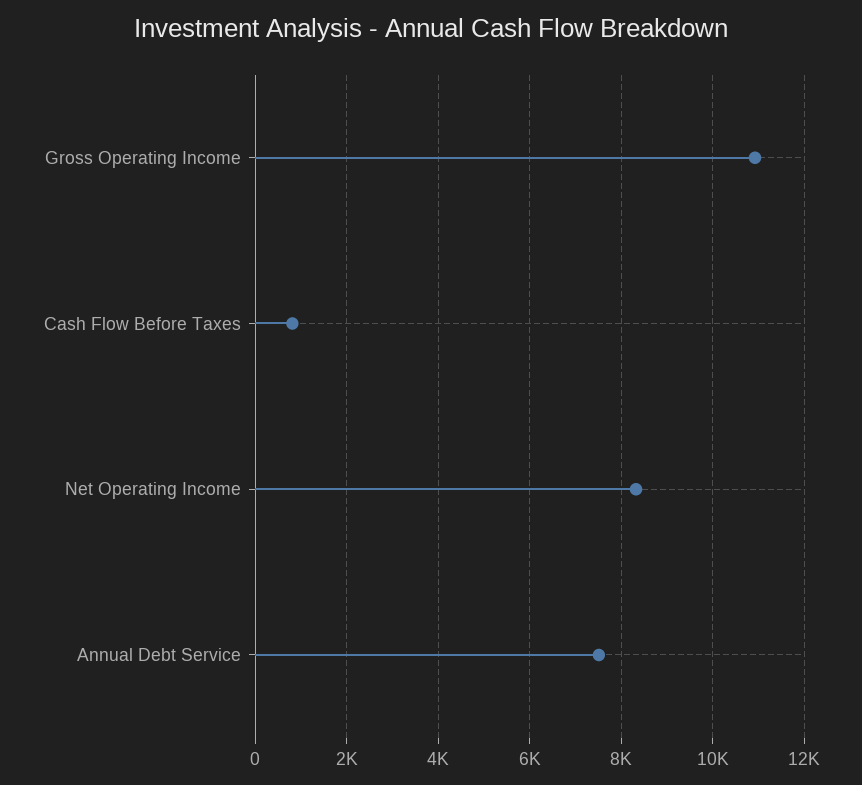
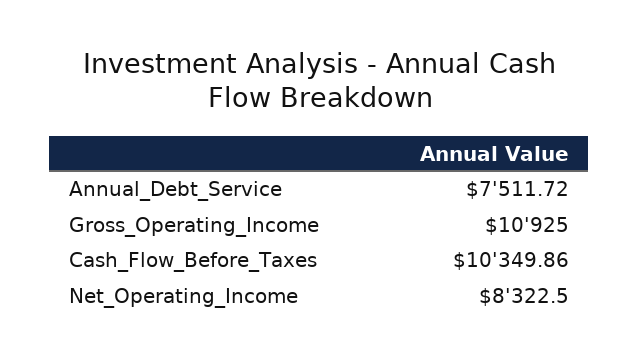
  {
    "Gross Operating Income": 10925,
-   "Cash Flow Before Taxes": 800,
+   "Cash Flow Before Taxes": 10349.86,
    "Net Operating Income": 8322.5,
    "Annual Debt Service": 7511.72
  }

